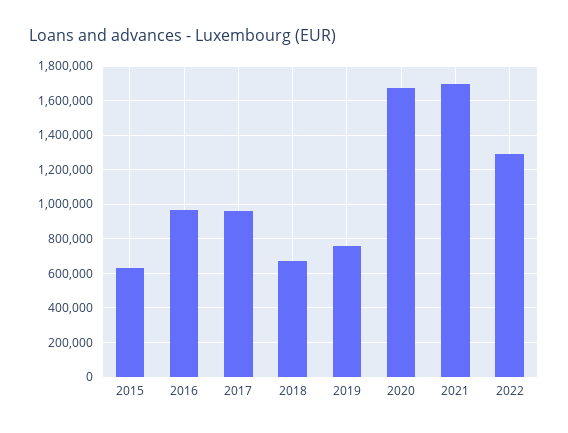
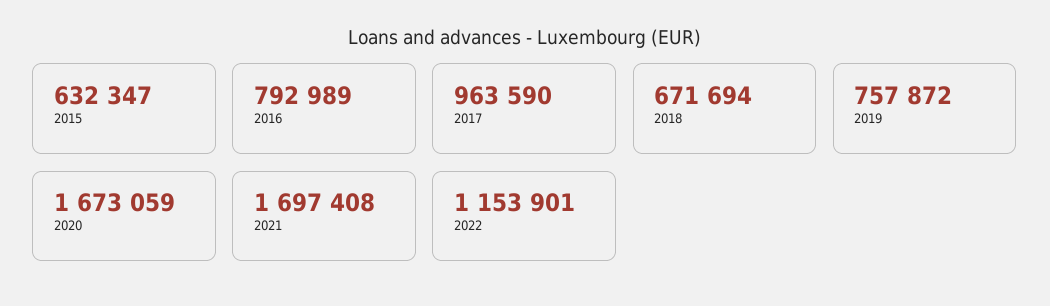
  {
    "2015": 632347,
-   "2016": 950000,
+   "2016": 792989,
    "2017": 963590,
    "2018": 671694,
    "2019": 757872,
    "2020": 1673059,
    "2021": 1697408,
-   "2022": 1300000
+   "2022": 1153901
  }

